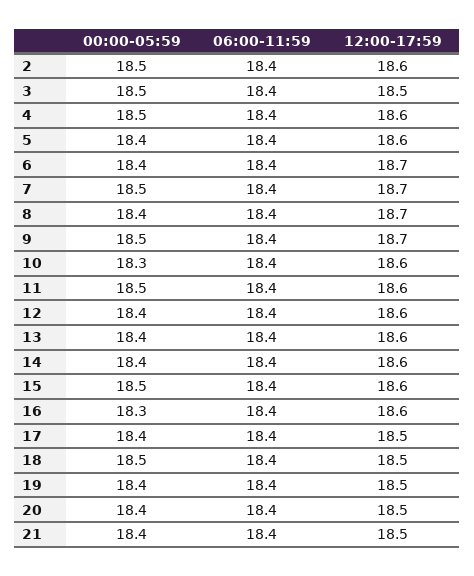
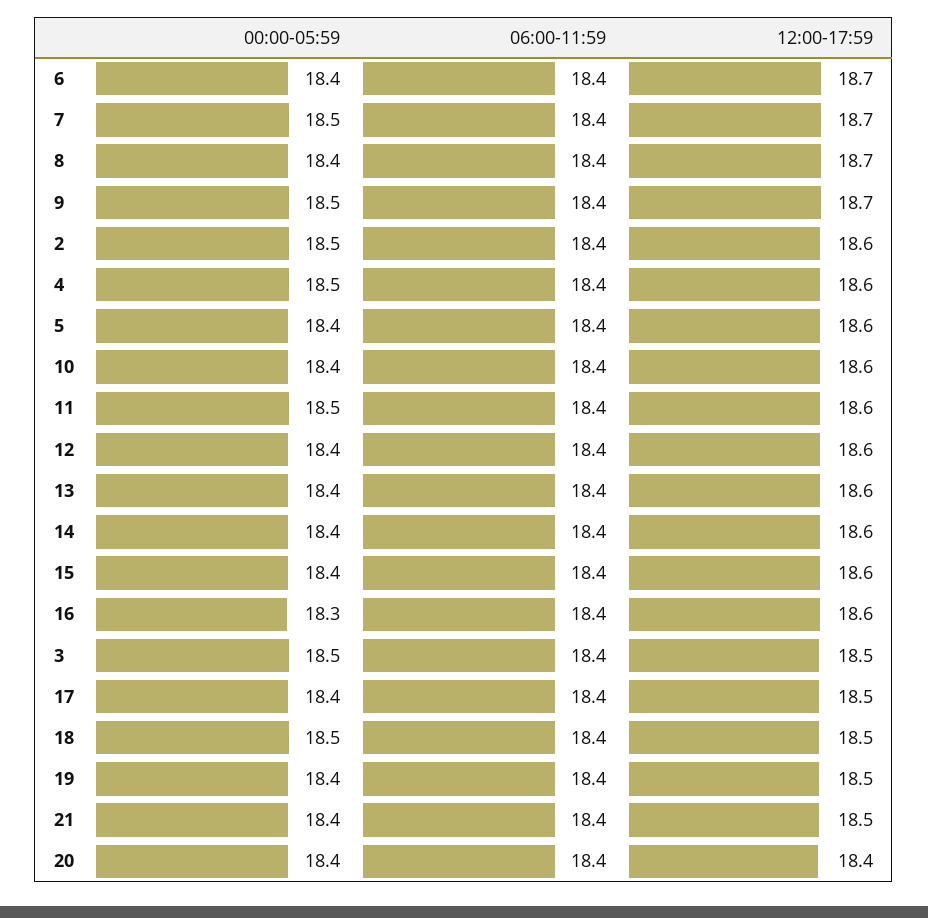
  {
    "00:00-05:59": {
      "2": 18.5,
      "3": 18.5,
      "4": 18.5,
      "5": 18.4,
      "6": 18.4,
      "7": 18.5,
      "8": 18.4,
      "9": 18.5,
-     "10": 18.3,
+     "10": 18.4,
      "11": 18.5,
      "12": 18.4,
      "13": 18.4,
      "14": 18.4,
-     "15": 18.5,
+     "15": 18.4,
      "16": 18.3,
      "17": 18.4,
      "18": 18.5,
      "19": 18.4,
      "20": 18.4,
      "21": 18.4
    },
    "06:00-11:59": {
      "2": 18.4,
      "3": 18.4,
      "4": 18.4,
      "5": 18.4,
      "6": 18.4,
      "7": 18.4,
      "8": 18.4,
      "9": 18.4,
      "10": 18.4,
      "11": 18.4,
      "12": 18.4,
      "13": 18.4,
      "14": 18.4,
      "15": 18.4,
      "16": 18.4,
      "17": 18.4,
      "18": 18.4,
      "19": 18.4,
      "20": 18.4,
      "21": 18.4
    },
    "12:00-17:59": {
      "2": 18.6,
      "3": 18.5,
      "4": 18.6,
      "5": 18.6,
      "6": 18.7,
      "7": 18.7,
      "8": 18.7,
      "9": 18.7,
      "10": 18.6,
      "11": 18.6,
      "12": 18.6,
      "13": 18.6,
      "14": 18.6,
      "15": 18.6,
      "16": 18.6,
      "17": 18.5,
      "18": 18.5,
      "19": 18.5,
-     "20": 18.5,
+     "20": 18.4,
      "21": 18.5
    }
  }

